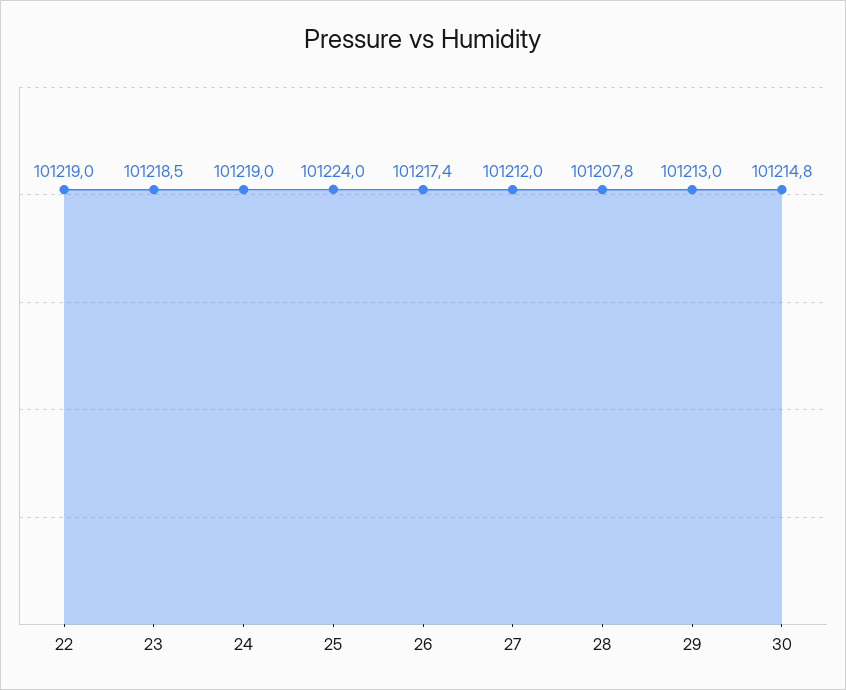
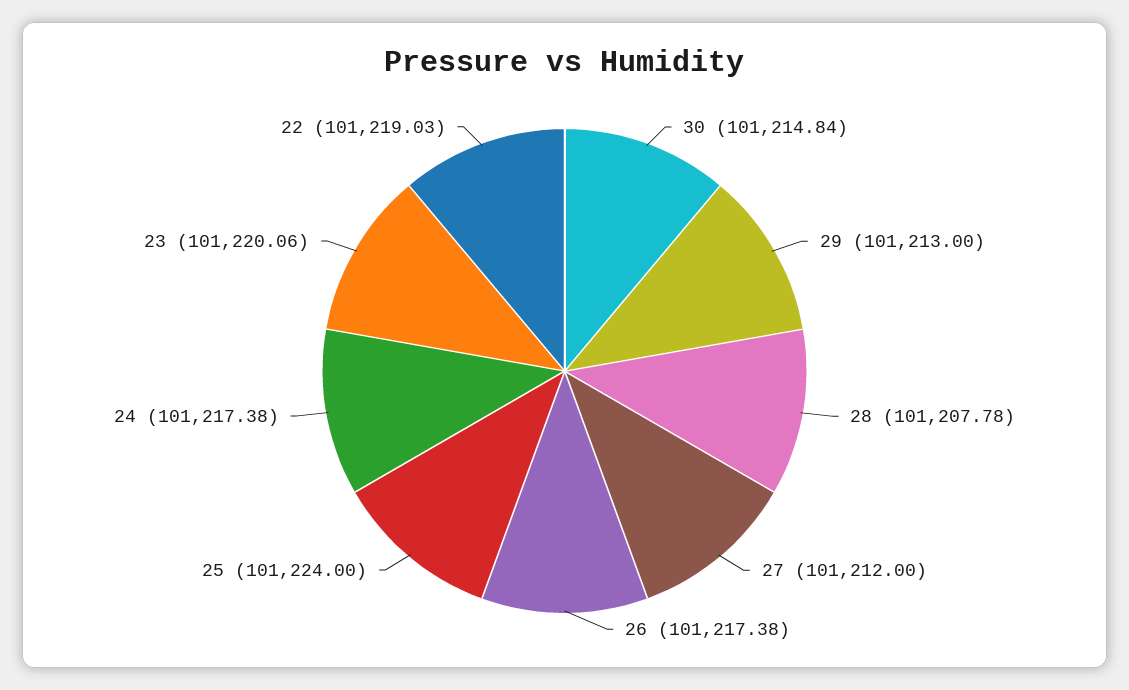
  {
    "22": 101219.03,
-   "23": 101218.5,
+   "23": 101220.06,
-   "24": 101219,
+   "24": 101217.38,
    "25": 101224,
    "26": 101217.38,
    "27": 101212,
    "28": 101207.78,
    "29": 101213,
    "30": 101214.84
  }

